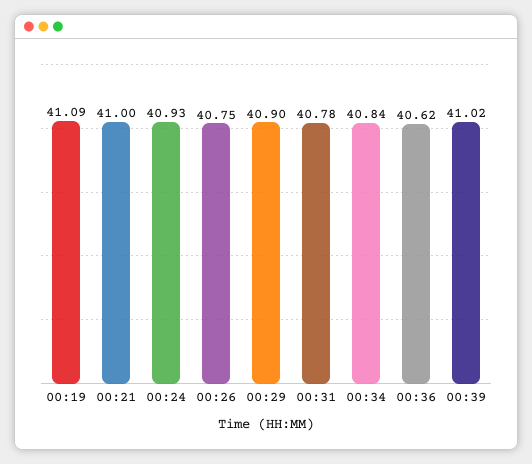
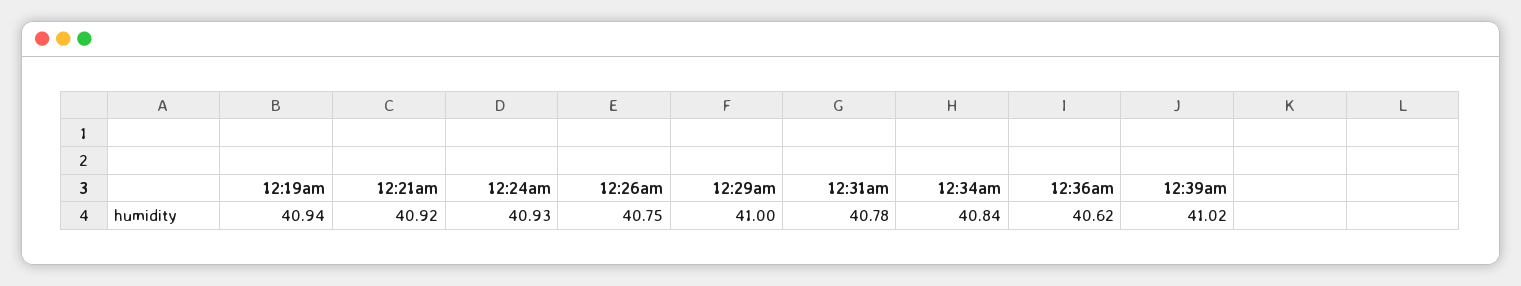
  {
-   "00:19": 41.09,
+   "00:19": 40.94,
-   "00:21": 41,
+   "00:21": 40.92,
    "00:24": 40.93,
    "00:26": 40.75,
-   "00:29": 40.9,
+   "00:29": 41,
    "00:31": 40.78,
    "00:34": 40.84,
    "00:36": 40.62,
    "00:39": 41.02
  }

